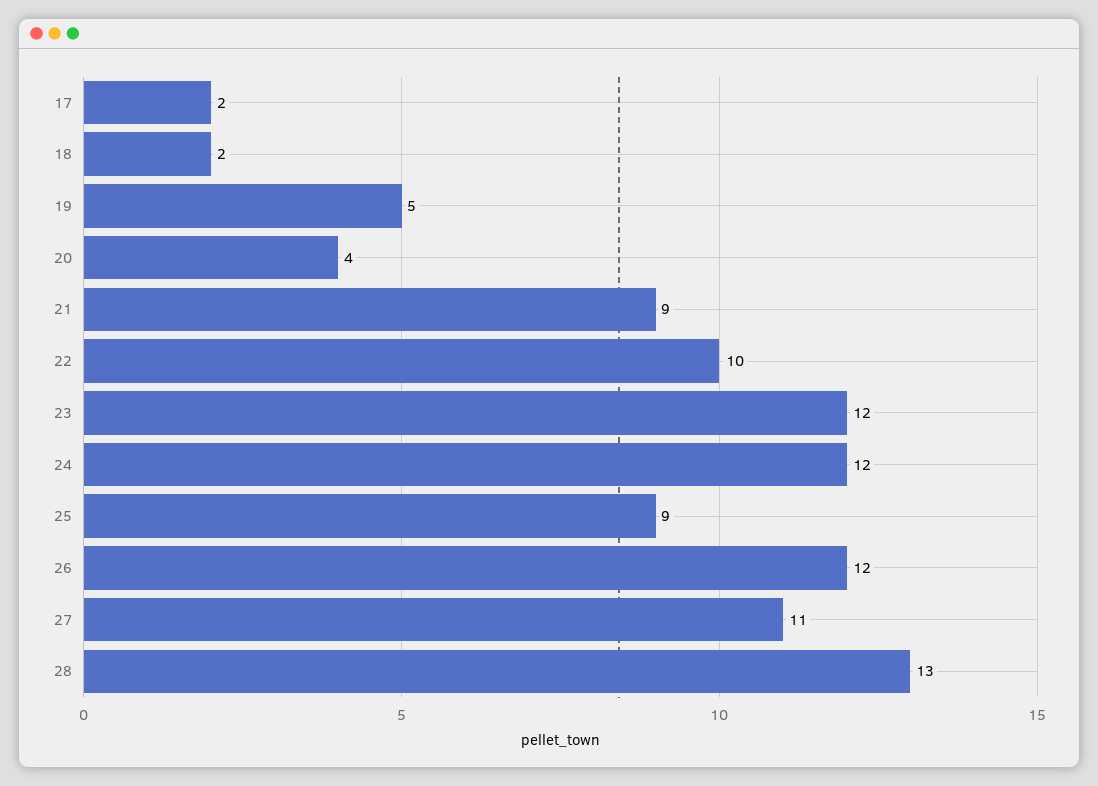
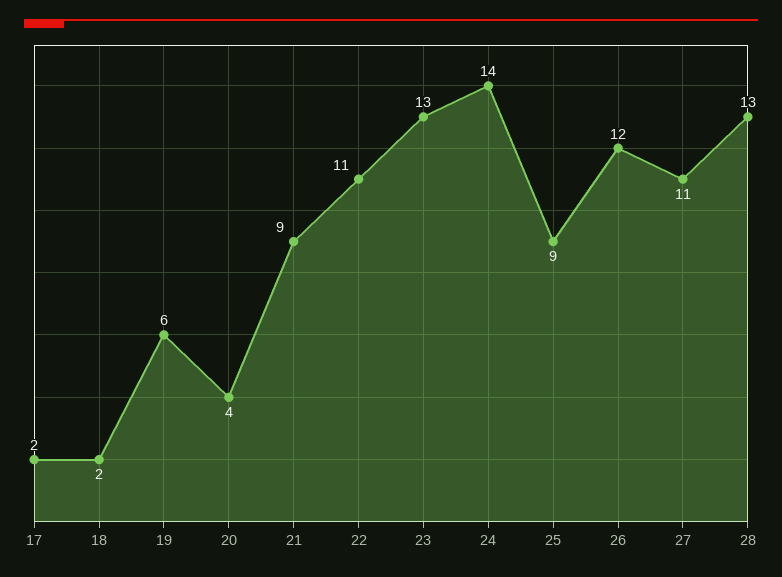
  {
    "17": 2,
    "18": 2,
-   "19": 5,
+   "19": 6,
    "20": 4,
    "21": 9,
-   "22": 10,
+   "22": 11,
-   "23": 12,
+   "23": 13,
-   "24": 12,
+   "24": 14,
    "25": 9,
    "26": 12,
    "27": 11,
    "28": 13
  }

